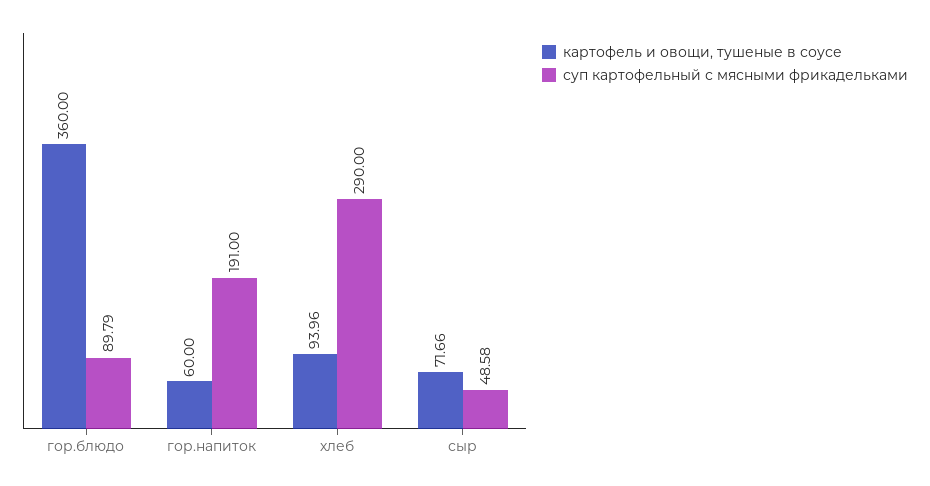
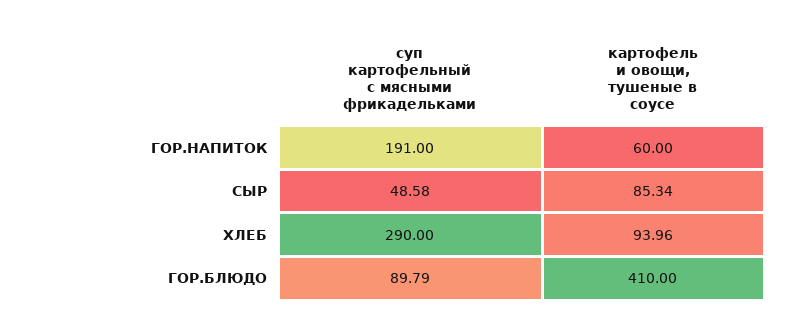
  {
    "картофель и овощи, тушеные в соусе": {
-     "гор.блюдо": 360,
+     "гор.блюдо": 410,
      "гор.напиток": 60,
      "хлеб": 93.96,
-     "сыр": 71.66
+     "сыр": 85.34
    },
    "суп картофельный с мясными фрикадельками": {
      "гор.блюдо": 89.79,
      "гор.напиток": 191,
      "хлеб": 290,
      "сыр": 48.58
    }
  }

